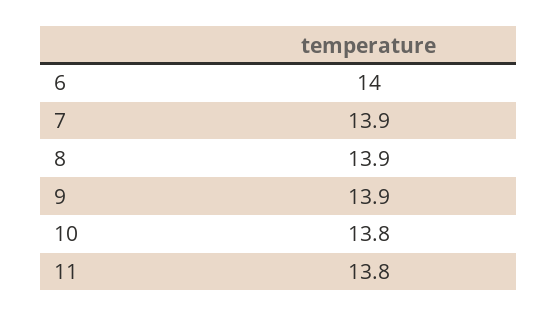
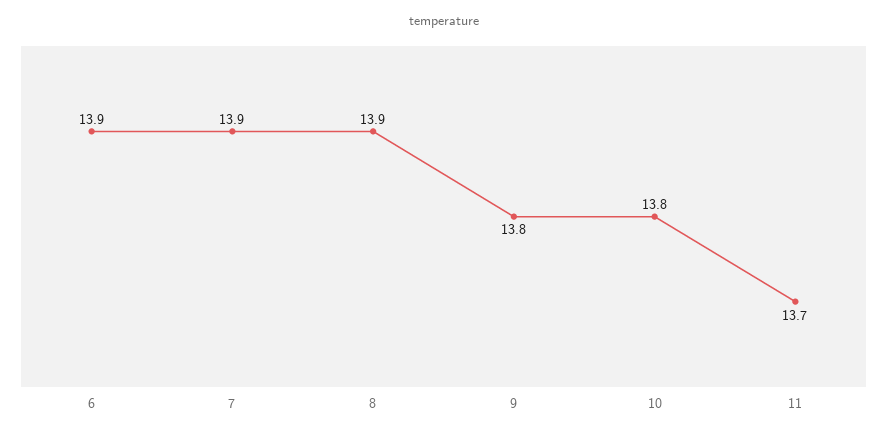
  {
-   "6": 14,
+   "6": 13.9,
    "7": 13.9,
    "8": 13.9,
-   "9": 13.9,
+   "9": 13.8,
    "10": 13.8,
-   "11": 13.8
+   "11": 13.7
  }

